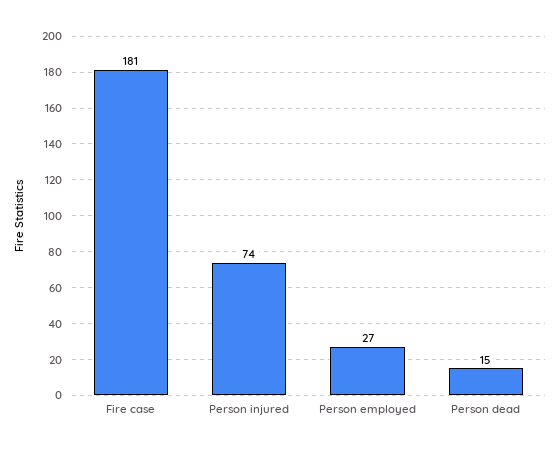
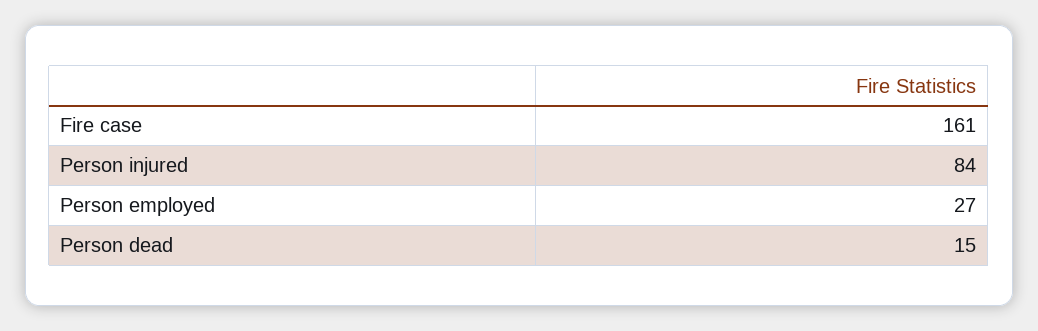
  {
-   "Fire case": 181,
+   "Fire case": 161,
-   "Person injured": 74,
+   "Person injured": 84,
    "Person employed": 27,
    "Person dead": 15
  }

